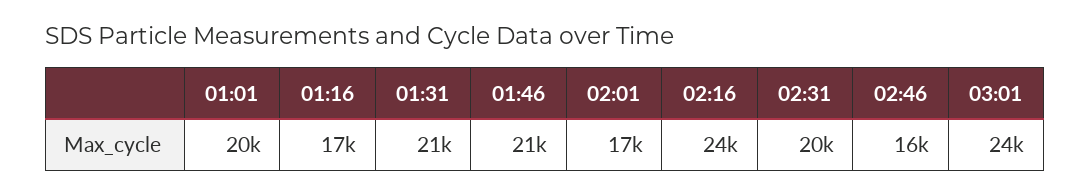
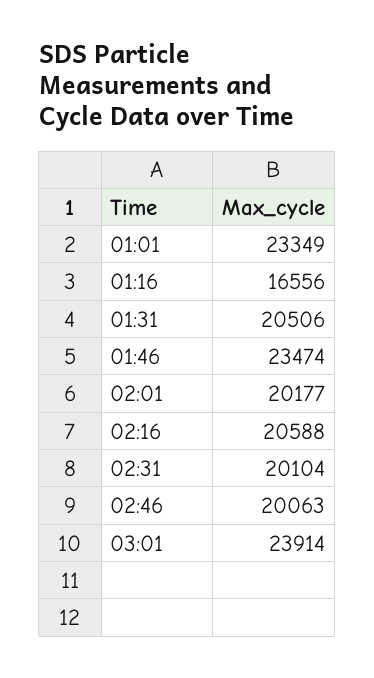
  {
-   "01:01": 20000,
+   "01:01": 23349,
    "01:16": 16556,
    "01:31": 20506,
-   "01:46": 21000,
+   "01:46": 23474,
-   "02:01": 17000,
+   "02:01": 20177,
-   "02:16": 24000,
+   "02:16": 20588,
    "02:31": 20104,
-   "02:46": 16000,
+   "02:46": 20063,
    "03:01": 23914
  }

